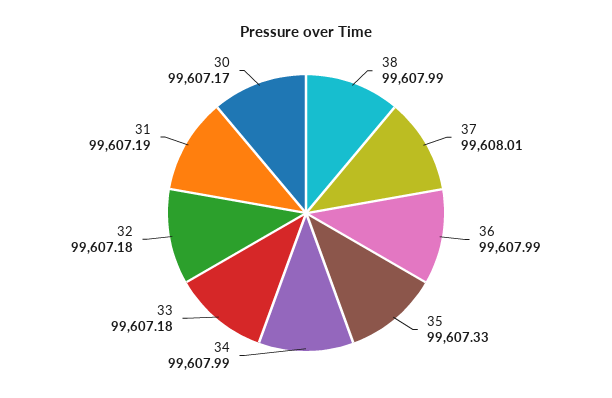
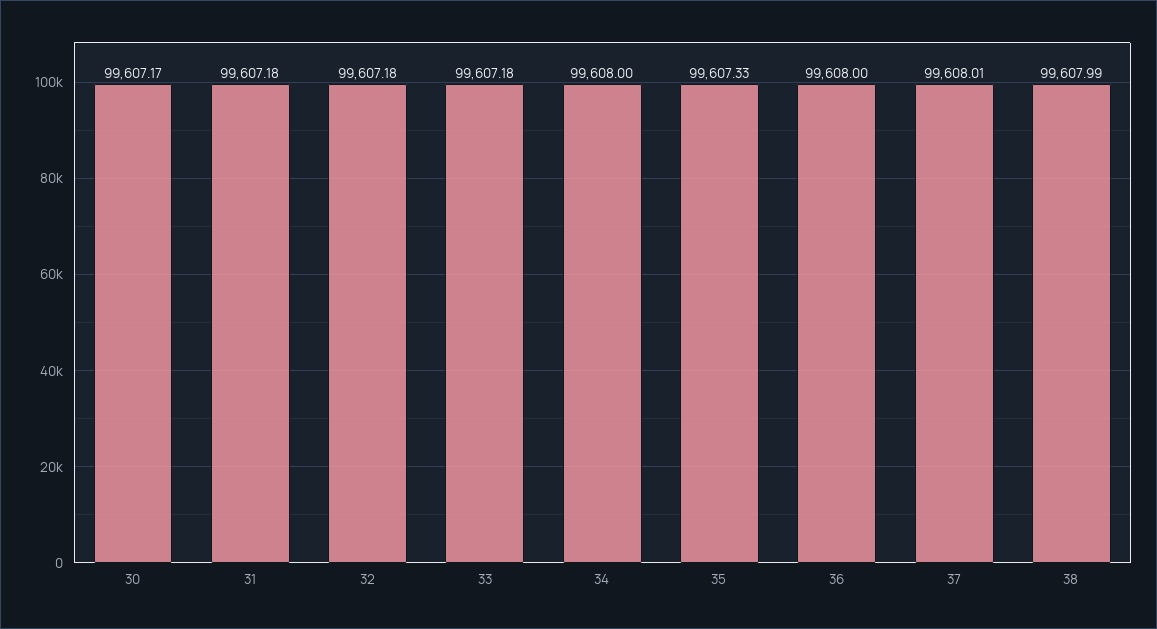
  {
    "38": 99607.99,
    "37": 99608.01,
-   "36": 99607.99,
+   "36": 99608,
    "35": 99607.33,
-   "34": 99607.99,
+   "34": 99608,
    "33": 99607.18,
    "32": 99607.18,
-   "31": 99607.19,
+   "31": 99607.18,
    "30": 99607.17
  }

